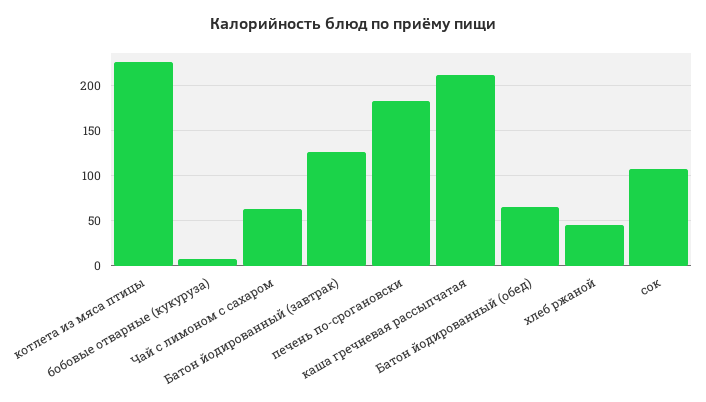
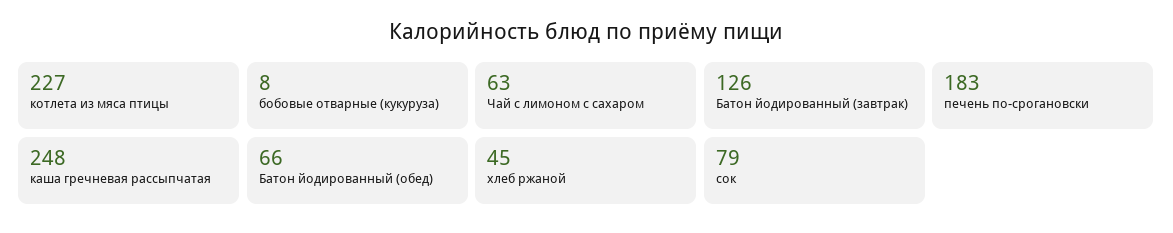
  {
    "котлета из мяса птицы": 227,
    "бобовые отварные (кукуруза)": 8,
    "Чай с лимоном с сахаром": 63,
    "Батон йодированный (завтрак)": 126,
    "печень по-срогановски": 183,
-   "каша гречневая рассыпчатая": 210,
+   "каша гречневая рассыпчатая": 248,
    "Батон йодированный (обед)": 66,
    "хлеб ржаной": 45,
-   "сок": 110
+   "сок": 79
  }

